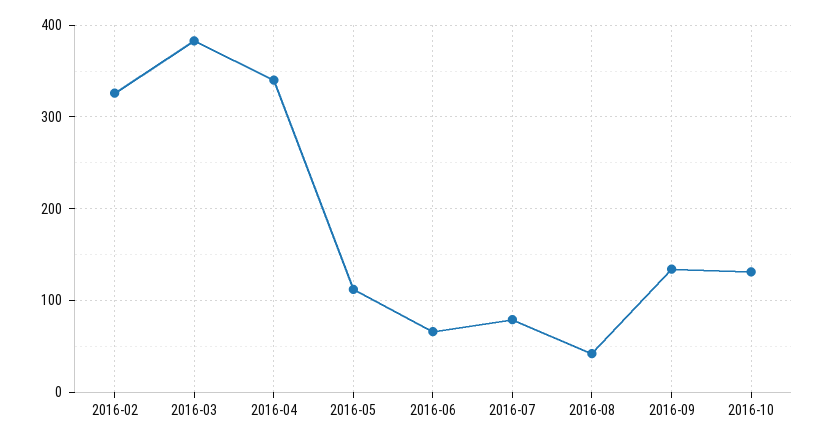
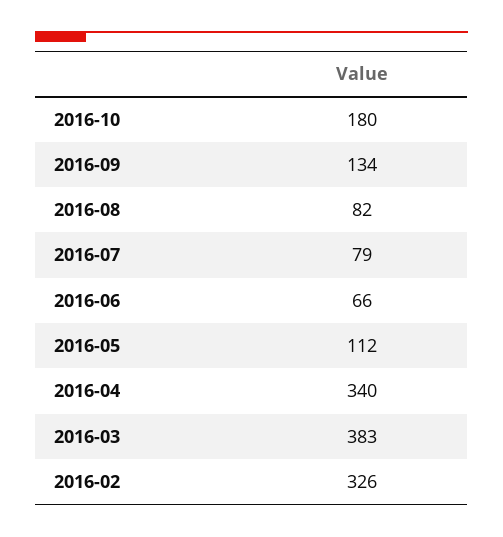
  {
    "2016-02": 326,
    "2016-03": 383,
    "2016-04": 340,
    "2016-05": 112,
    "2016-06": 66,
    "2016-07": 79,
-   "2016-08": 40,
+   "2016-08": 82,
    "2016-09": 134,
-   "2016-10": 130
+   "2016-10": 180
  }

